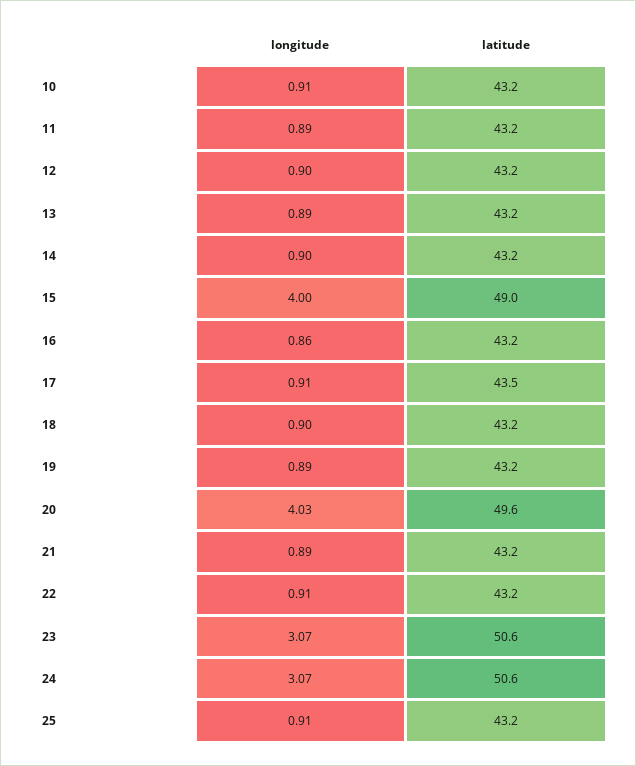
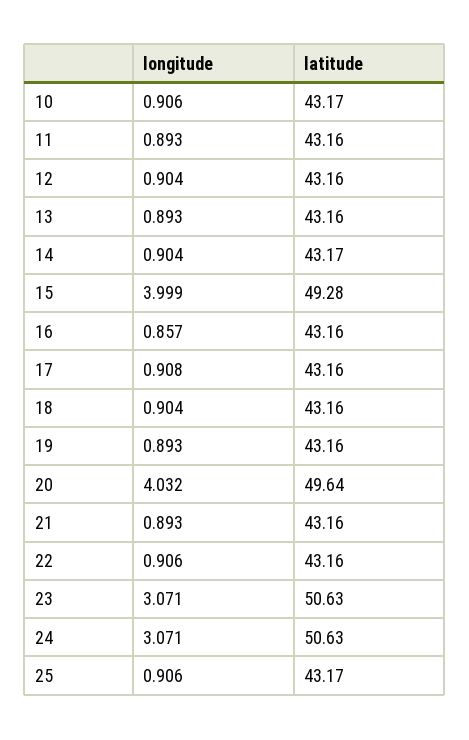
  {
    "longitude": {
      "10": 0.906,
      "11": 0.893,
      "12": 0.904,
      "13": 0.893,
      "14": 0.904,
      "15": 3.999,
      "16": 0.857,
      "17": 0.908,
      "18": 0.904,
      "19": 0.893,
      "20": 4.032,
      "21": 0.893,
      "22": 0.906,
      "23": 3.071,
      "24": 3.071,
      "25": 0.906
    },
    "latitude": {
      "10": 43.17,
      "11": 43.16,
      "12": 43.16,
      "13": 43.16,
      "14": 43.17,
-     "15": 49,
+     "15": 49.28,
      "16": 43.16,
-     "17": 43.5,
+     "17": 43.16,
      "18": 43.16,
      "19": 43.16,
      "20": 49.64,
      "21": 43.16,
      "22": 43.16,
      "23": 50.63,
      "24": 50.63,
      "25": 43.17
    }
  }

